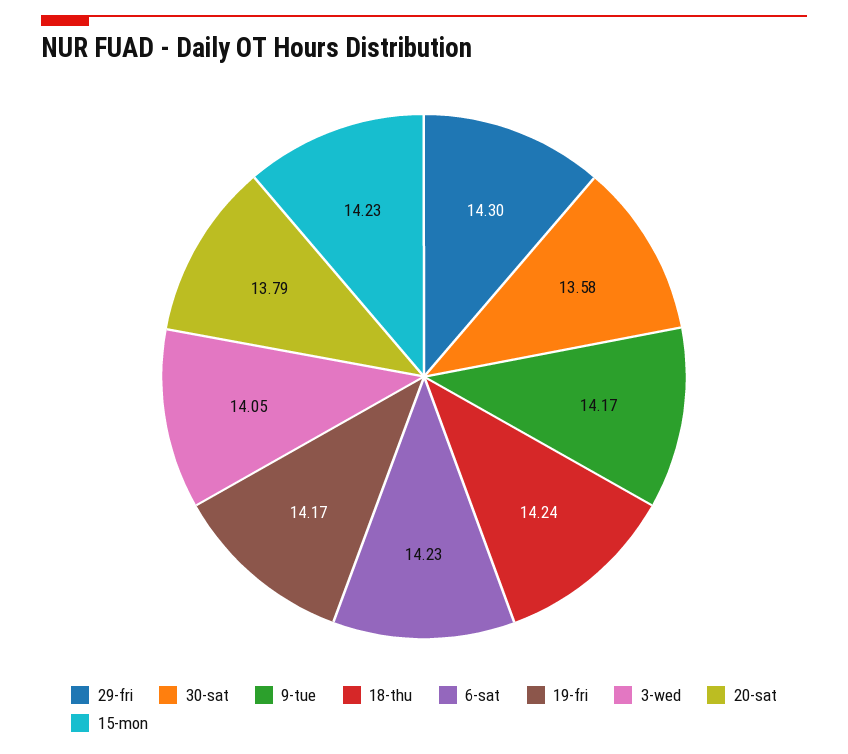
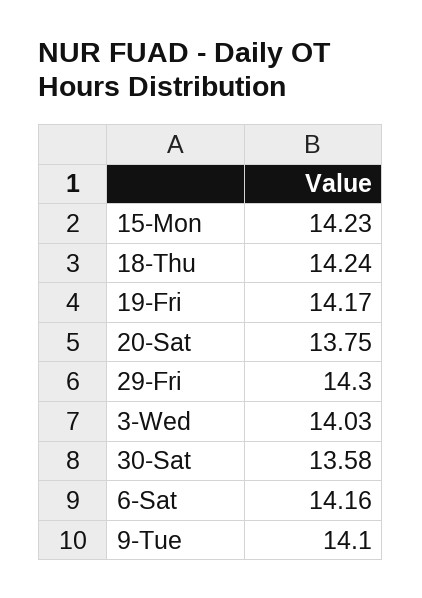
  {
    "29-fri": 14.3,
    "30-sat": 13.58,
-   "9-tue": 14.17,
+   "9-tue": 14.1,
    "18-thu": 14.24,
-   "6-sat": 14.23,
+   "6-sat": 14.16,
    "19-fri": 14.17,
-   "3-wed": 14.05,
+   "3-wed": 14.03,
-   "20-sat": 13.79,
+   "20-sat": 13.75,
    "15-mon": 14.23
  }

